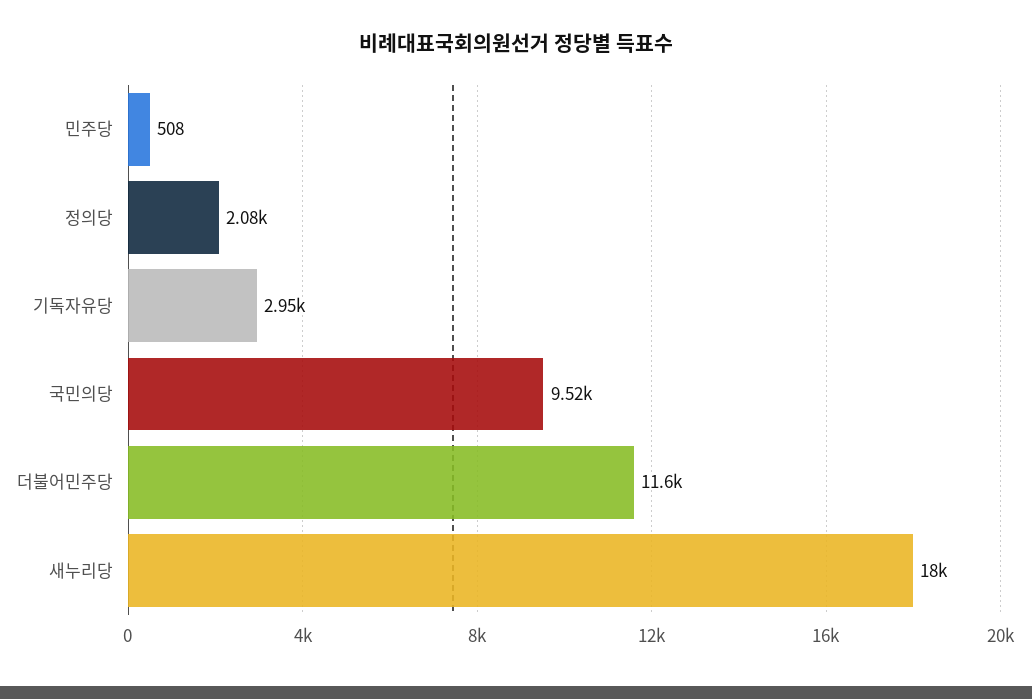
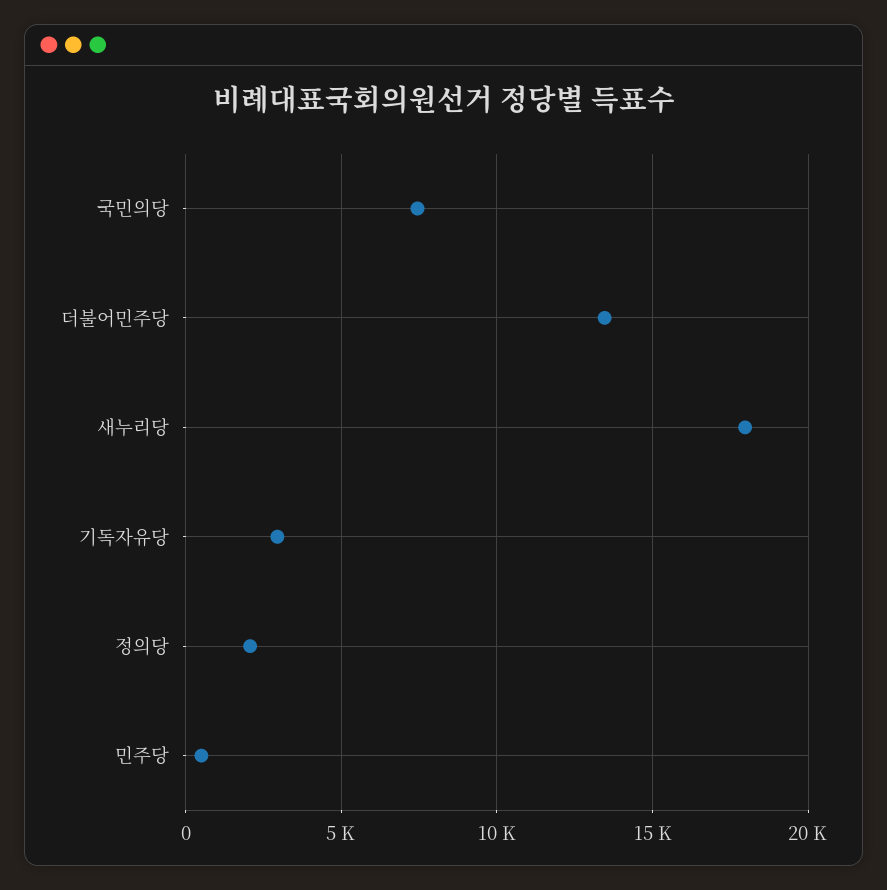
  {
    "민주당": 508,
    "정의당": 2080,
    "기독자유당": 2950,
-   "국민의당": 9520,
+   "국민의당": 7500,
-   "더불어민주당": 11600,
+   "더불어민주당": 13500,
    "새누리당": 18000
  }

